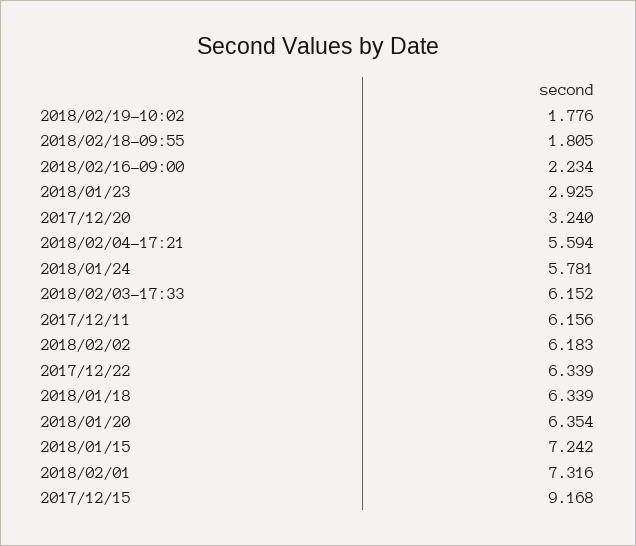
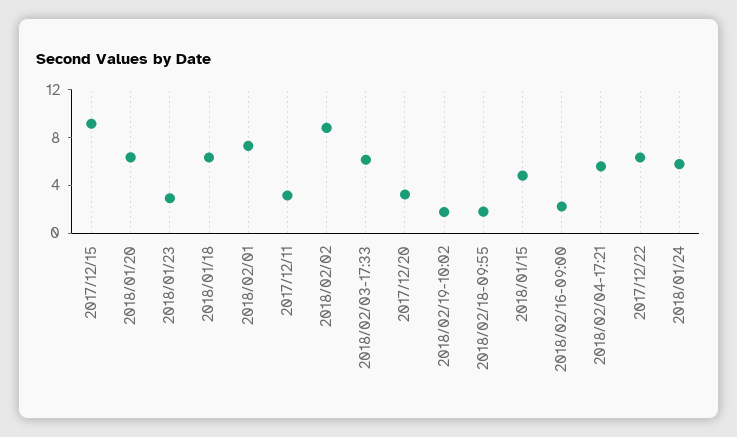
  {
    "2018/02/19-10:02": 1.776,
    "2018/02/18-09:55": 1.805,
    "2018/02/16-09:00": 2.234,
    "2018/01/23": 2.925,
    "2017/12/20": 3.24,
    "2018/02/04-17:21": 5.594,
    "2018/01/24": 5.781,
    "2018/02/03-17:33": 6.152,
-   "2017/12/11": 6.156,
+   "2017/12/11": 3,
-   "2018/02/02": 6.183,
+   "2018/02/02": 9,
    "2017/12/22": 6.339,
    "2018/01/18": 6.339,
    "2018/01/20": 6.354,
-   "2018/01/15": 7.242,
+   "2018/01/15": 5,
    "2018/02/01": 7.316,
    "2017/12/15": 9.168
  }

